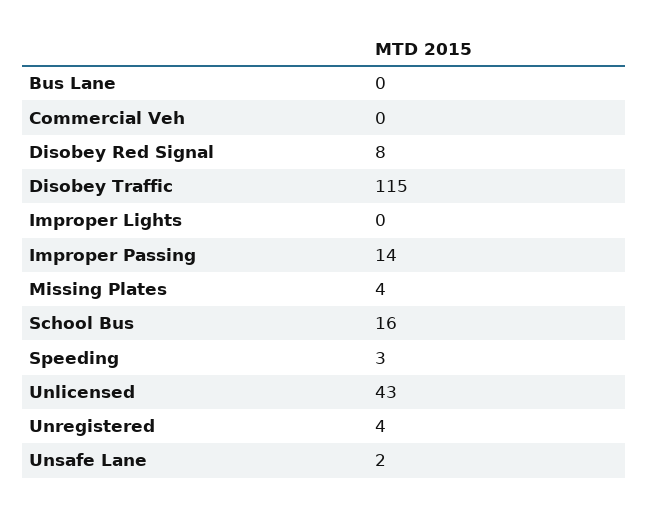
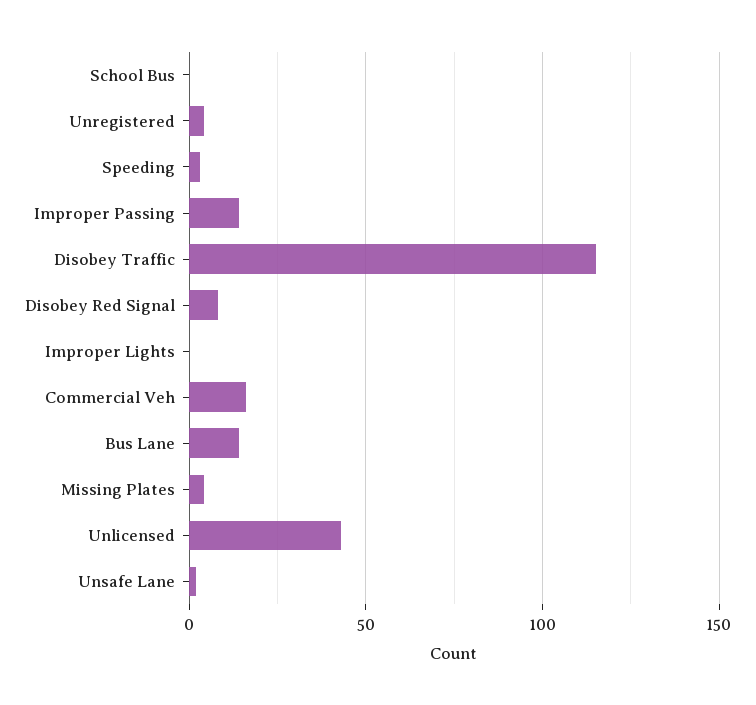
  {
-   "Bus Lane": 0,
+   "Bus Lane": 15,
-   "Commercial Veh": 0,
+   "Commercial Veh": 15,
    "Disobey Red Signal": 8,
    "Disobey Traffic": 115,
    "Improper Lights": 0,
    "Improper Passing": 14,
    "Missing Plates": 4,
-   "School Bus": 16,
+   "School Bus": 0,
    "Speeding": 3,
    "Unlicensed": 43,
    "Unregistered": 4,
    "Unsafe Lane": 2
  }

